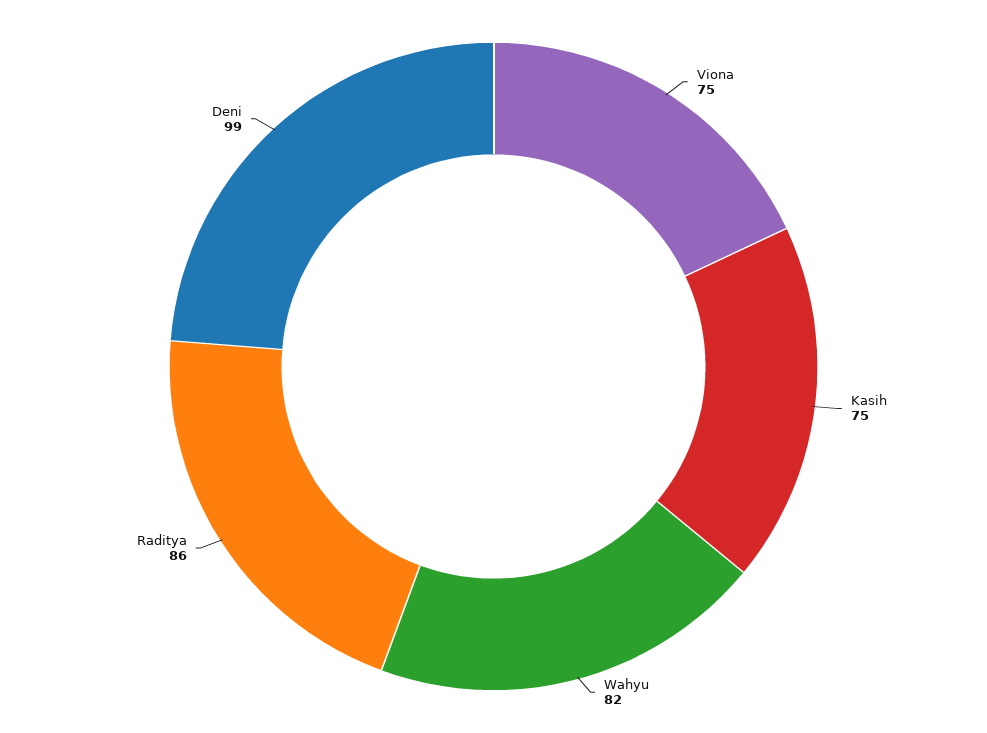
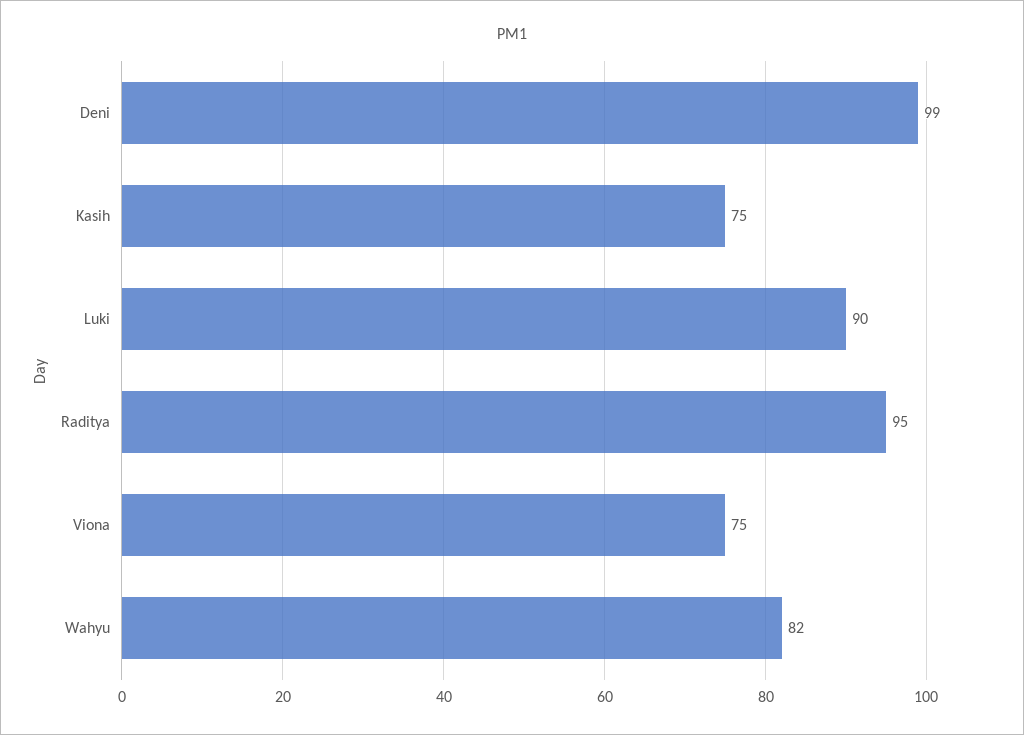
  {
    "Viona": 75,
    "Kasih": 75,
    "Wahyu": 82,
-   "Raditya": 86,
+   "Raditya": 95,
-   "Deni": 99
+   "Deni": 99,
+   "Luki": 90
  }

